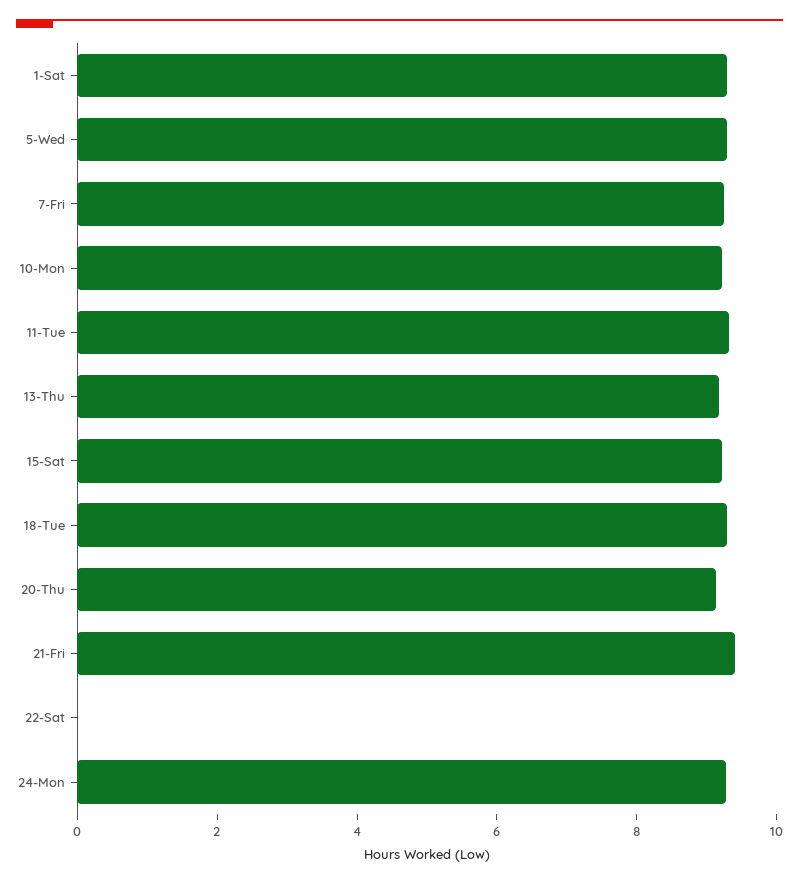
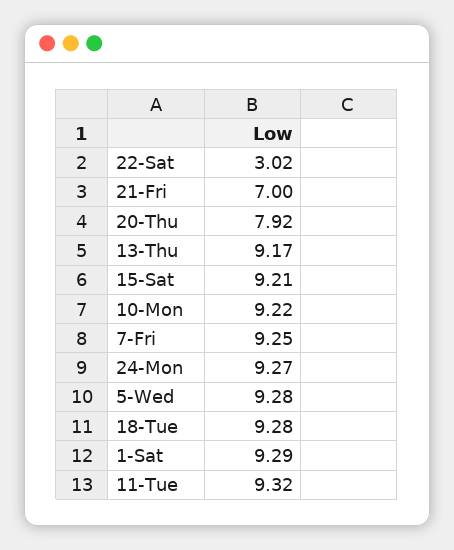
  {
    "1-Sat": 9.29,
    "5-Wed": 9.28,
    "7-Fri": 9.25,
    "10-Mon": 9.22,
    "11-Tue": 9.32,
    "13-Thu": 9.17,
    "15-Sat": 9.21,
    "18-Tue": 9.28,
-   "20-Thu": 9,
+   "20-Thu": 7.92,
-   "21-Fri": 9.5,
+   "21-Fri": 7,
-   "22-Sat": 0,
+   "22-Sat": 3.02,
    "24-Mon": 9.27
  }

